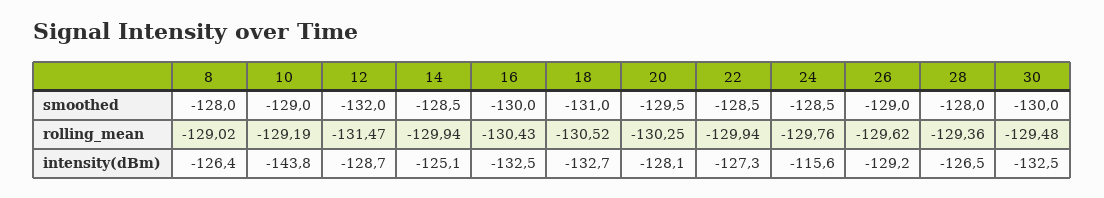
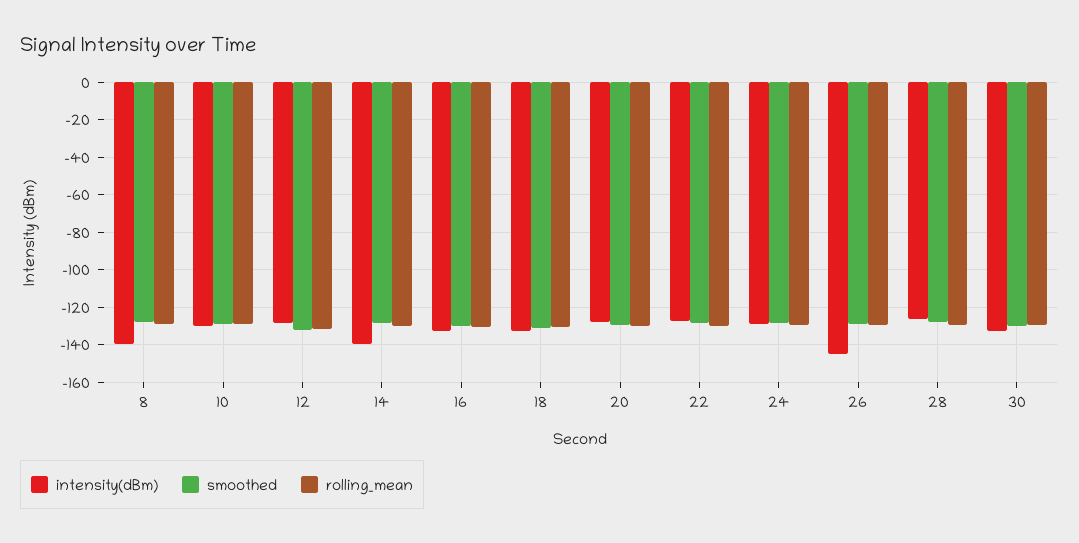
  {
    "smoothed": {
      "8": -128,
      "10": -129,
      "12": -132,
      "14": -128.5,
      "16": -130,
      "18": -131,
      "20": -129.5,
      "22": -128.5,
      "24": -128.5,
      "26": -129,
      "28": -128,
      "30": -130
    },
    "rolling_mean": {
      "8": -129.02,
      "10": -129.19,
      "12": -131.47,
      "14": -129.94,
      "16": -130.43,
      "18": -130.52,
      "20": -130.25,
      "22": -129.94,
      "24": -129.76,
      "26": -129.62,
      "28": -129.36,
      "30": -129.48
    },
    "intensity(dBm)": {
-     "8": -126.4,
+     "8": -140,
-     "10": -143.8,
+     "10": -130,
      "12": -128.7,
-     "14": -125.1,
+     "14": -140,
      "16": -132.5,
      "18": -132.7,
      "20": -128.1,
      "22": -127.3,
-     "24": -115.6,
+     "24": -130,
-     "26": -129.2,
+     "26": -145,
      "28": -126.5,
      "30": -132.5
    }
  }

